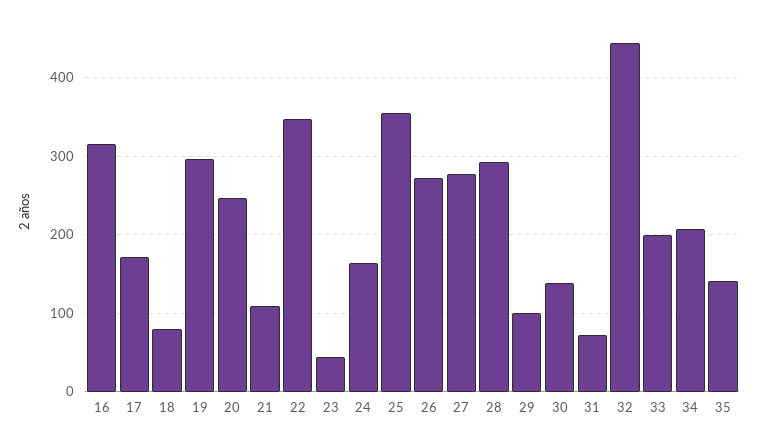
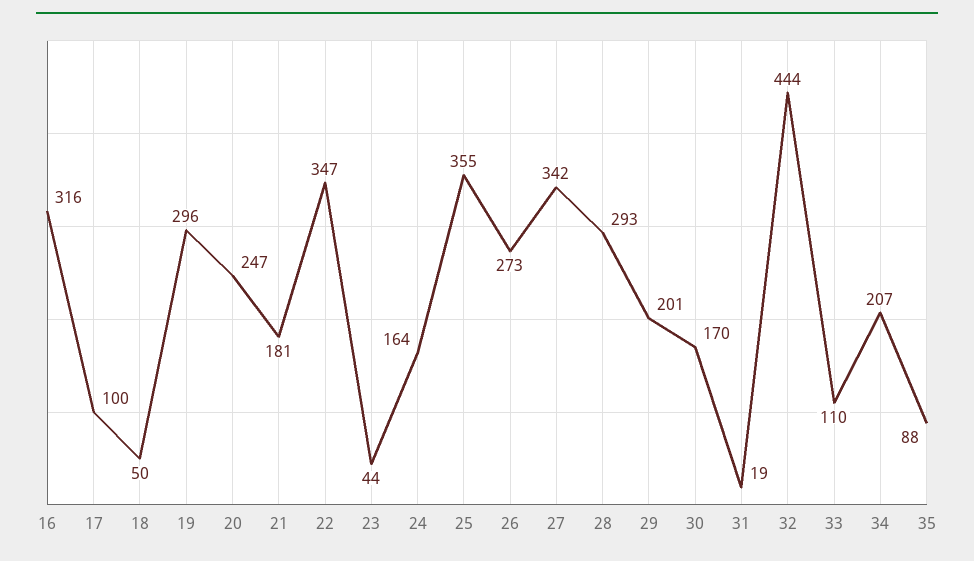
  {
    "16": 316,
-   "17": 170,
+   "17": 100,
-   "18": 80,
+   "18": 50,
    "19": 296,
    "20": 247,
-   "21": 110,
+   "21": 181,
    "22": 347,
    "23": 44,
    "24": 164,
    "25": 355,
    "26": 273,
-   "27": 280,
+   "27": 342,
    "28": 293,
-   "29": 100,
+   "29": 201,
-   "30": 140,
+   "30": 170,
-   "31": 70,
+   "31": 19,
    "32": 444,
-   "33": 200,
+   "33": 110,
    "34": 207,
-   "35": 140
+   "35": 88
  }

